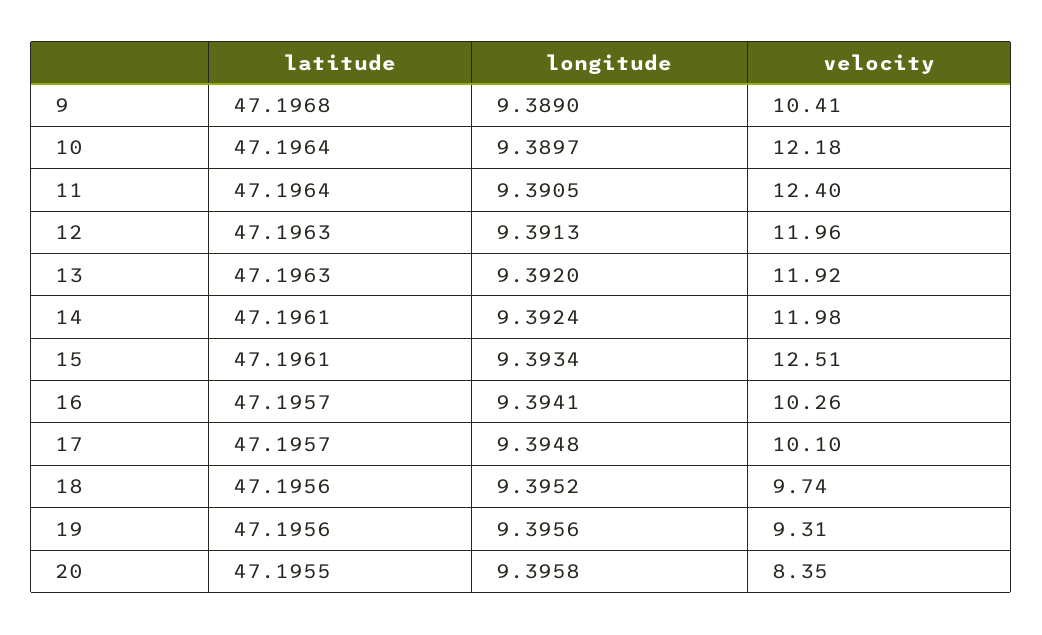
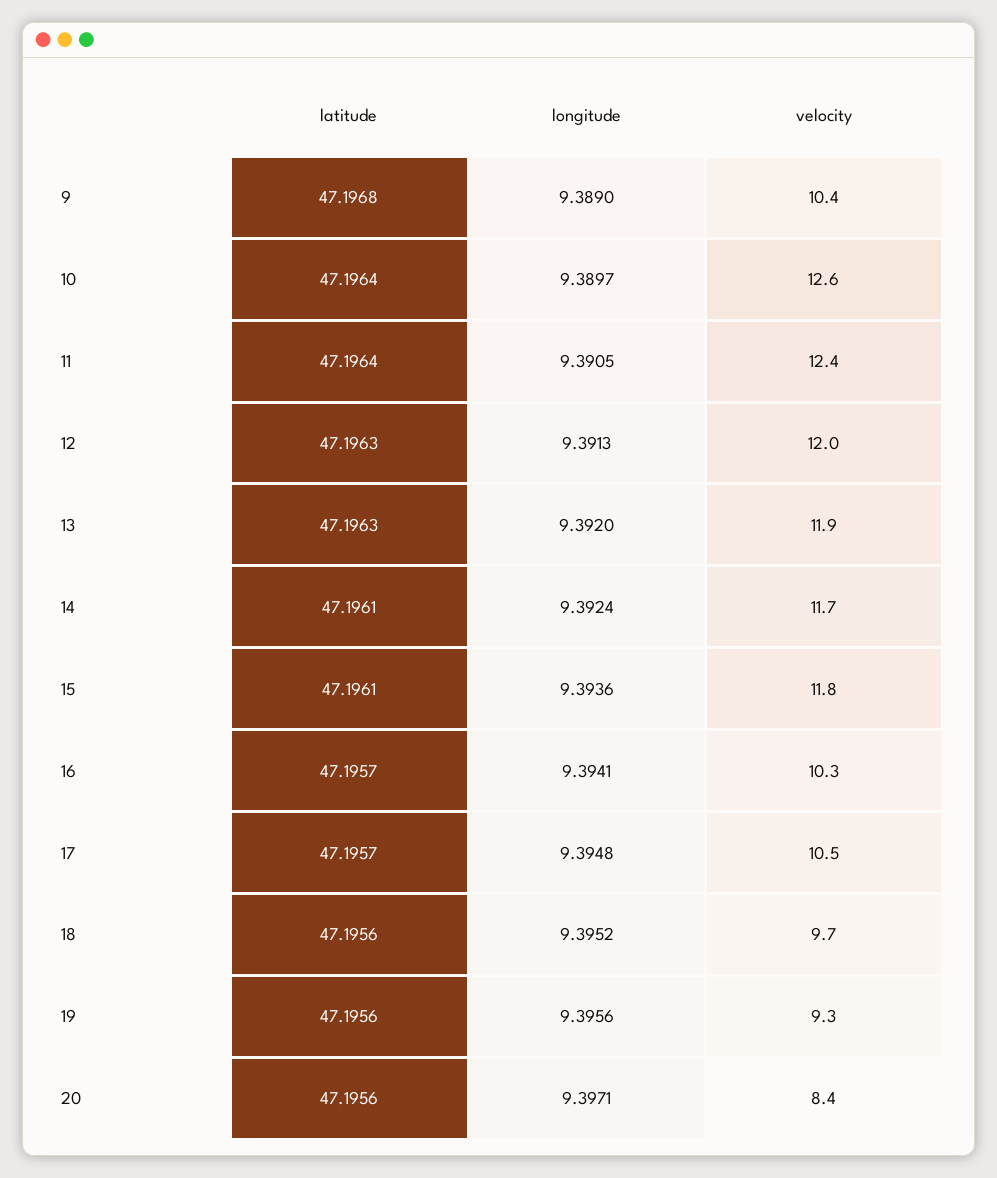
  {
    "latitude": {
      "9": 47.1968,
      "10": 47.1964,
      "11": 47.1964,
      "12": 47.1963,
      "13": 47.1963,
      "14": 47.1961,
      "15": 47.1961,
      "16": 47.1957,
      "17": 47.1957,
      "18": 47.1956,
      "19": 47.1956,
-     "20": 47.1955
+     "20": 47.1956
    },
    "longitude": {
      "9": 9.389,
      "10": 9.3897,
      "11": 9.3905,
      "12": 9.3913,
      "13": 9.392,
      "14": 9.3924,
-     "15": 9.3934,
+     "15": 9.3936,
      "16": 9.3941,
      "17": 9.3948,
      "18": 9.3952,
      "19": 9.3956,
-     "20": 9.3958
+     "20": 9.3971
    },
    "velocity": {
      "9": 10.41,
-     "10": 12.18,
+     "10": 12.6,
      "11": 12.4,
      "12": 11.96,
      "13": 11.92,
-     "14": 11.98,
+     "14": 11.7,
-     "15": 12.51,
+     "15": 11.8,
      "16": 10.26,
-     "17": 10.1,
+     "17": 10.5,
      "18": 9.74,
      "19": 9.31,
      "20": 8.35
    }
  }

